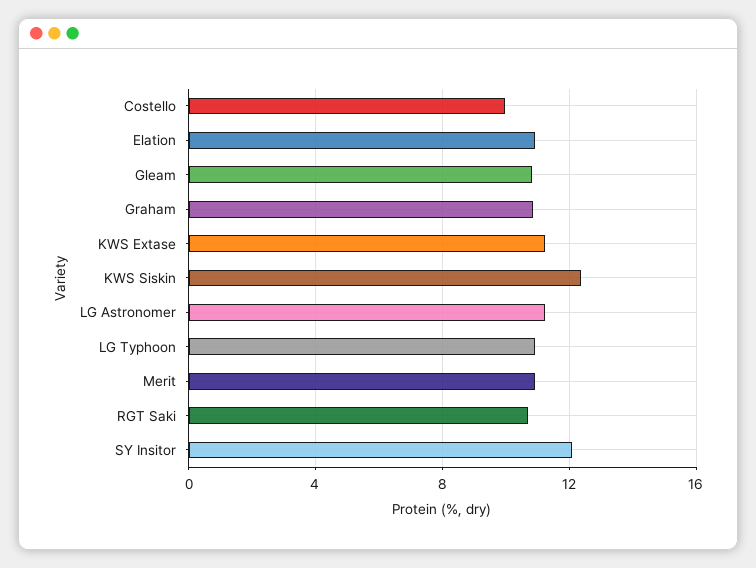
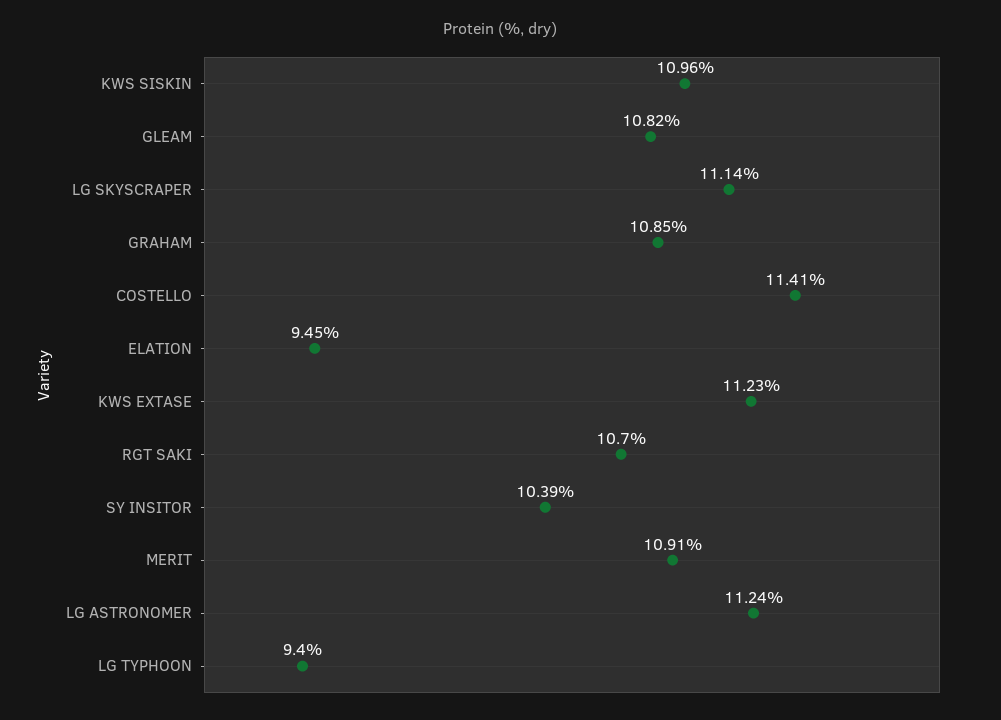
  {
-   "Costello": 10,
+   "Costello": 11.41,
-   "Elation": 11,
+   "Elation": 9.45,
    "Gleam": 10.82,
    "Graham": 10.85,
    "KWS Extase": 11.23,
-   "KWS Siskin": 12.5,
+   "KWS Siskin": 10.96,
    "LG Astronomer": 11.24,
-   "LG Typhoon": 11,
+   "LG Typhoon": 9.4,
    "Merit": 10.91,
    "RGT Saki": 10.7,
-   "SY Insitor": 12
+   "SY Insitor": 10.39,
+   "LG SKYSCRAPER": 11.14
  }

